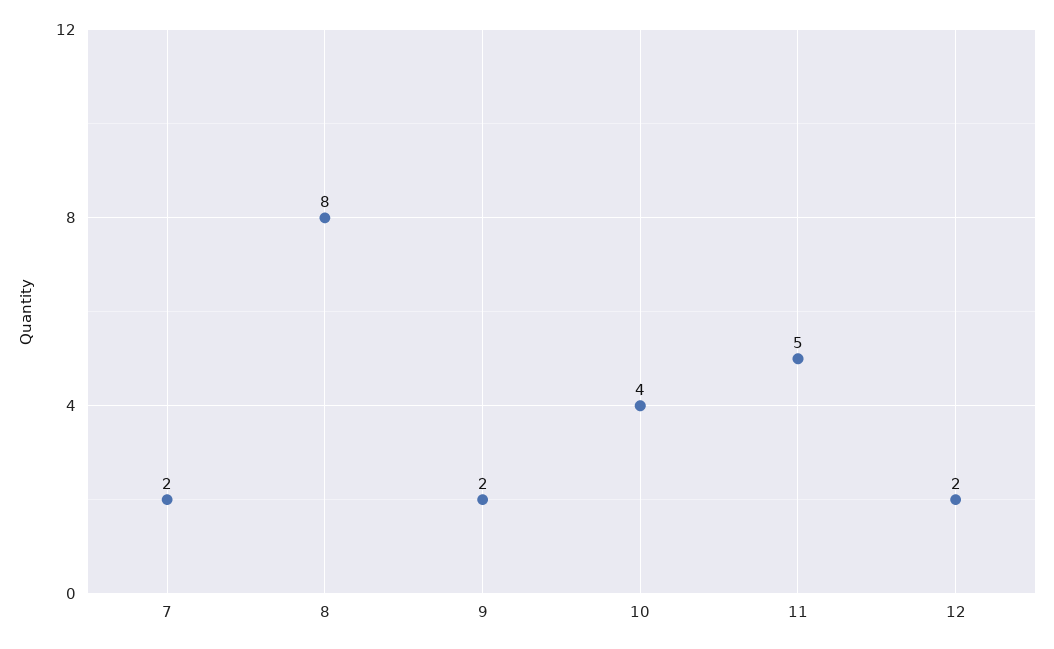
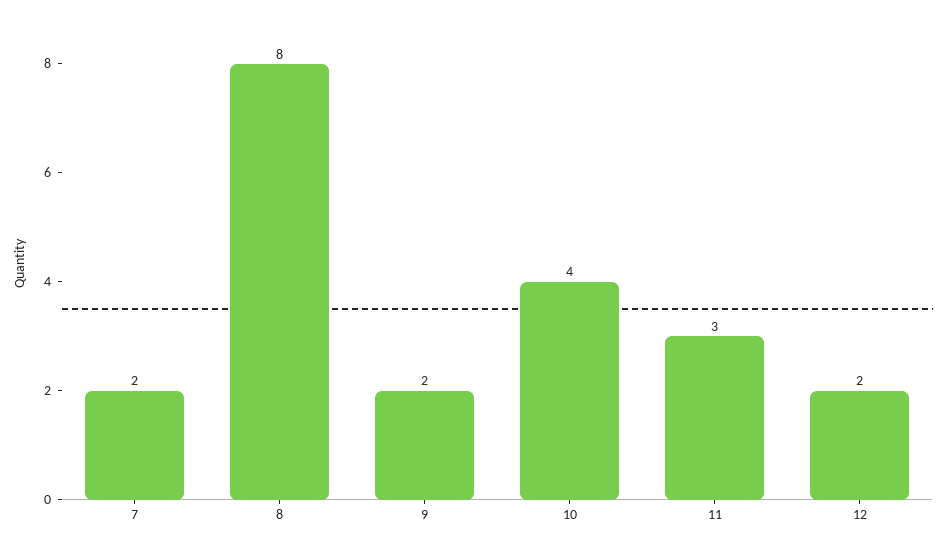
  {
    "7": 2,
    "8": 8,
    "9": 2,
    "10": 4,
-   "11": 5,
+   "11": 3,
    "12": 2
  }

